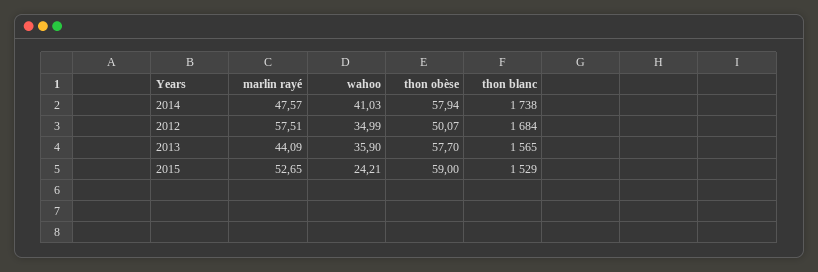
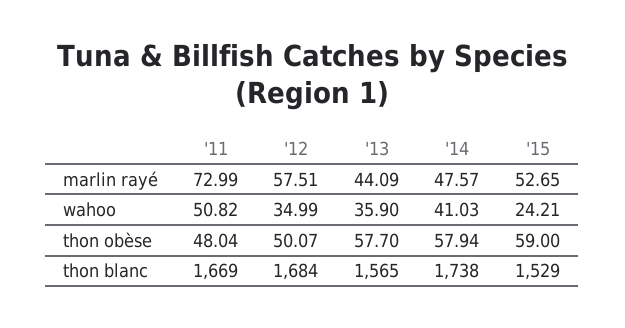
  {
    "marlin rayé": {
      "2014": 47.57,
      "2012": 57.51,
      "2013": 44.09,
-     "2015": 52.65
+     "2015": 52.65,
+     "'11": 72.99
    },
    "wahoo": {
      "2014": 41.03,
      "2012": 34.99,
      "2013": 35.9,
-     "2015": 24.21
+     "2015": 24.21,
+     "'11": 50.82
    },
    "thon obèse": {
      "2014": 57.94,
      "2012": 50.07,
      "2013": 57.7,
-     "2015": 59
+     "2015": 59,
+     "'11": 48.04
    },
    "thon blanc": {
      "2014": 1738,
      "2012": 1684,
      "2013": 1565,
-     "2015": 1529
+     "2015": 1529,
+     "'11": 1669
    }
  }

